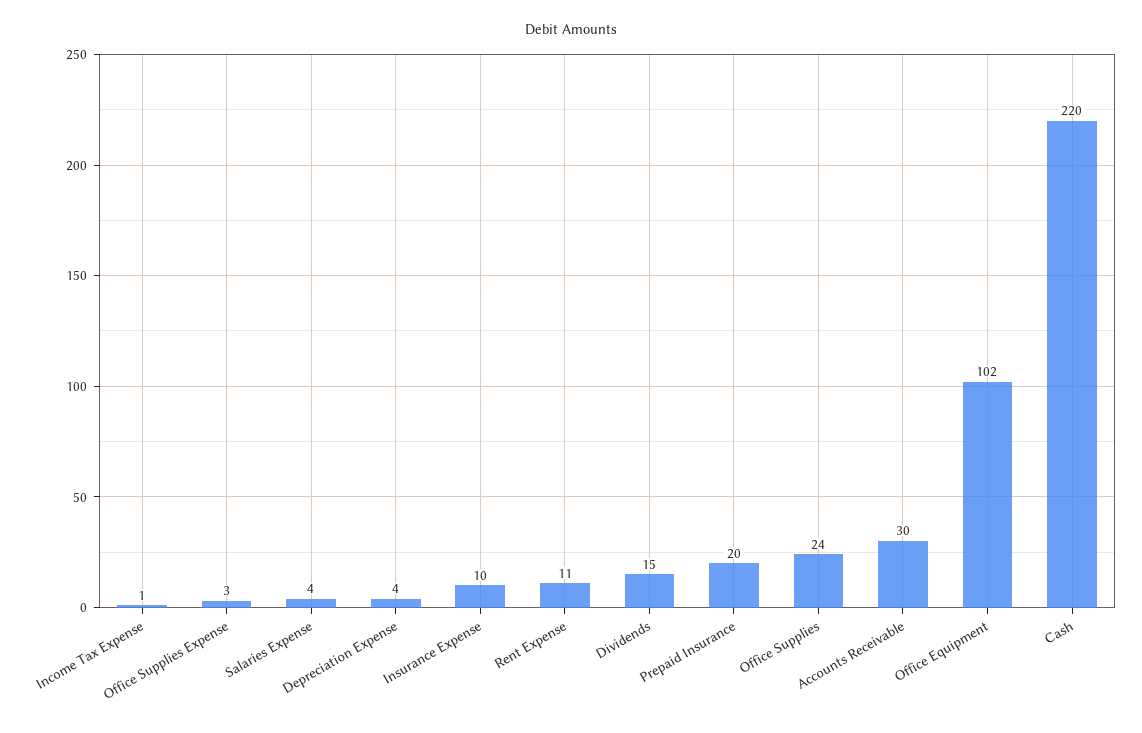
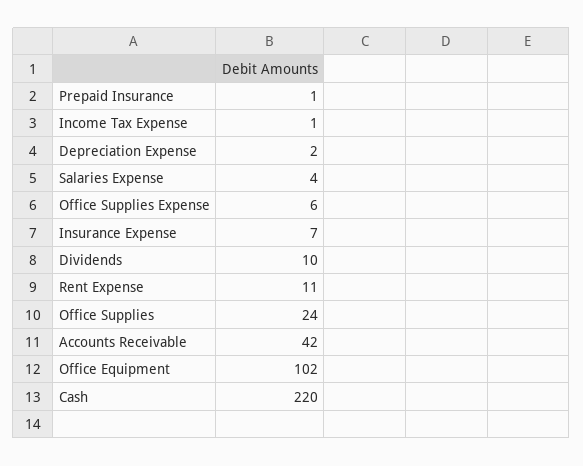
  {
    "Income Tax Expense": 1,
-   "Office Supplies Expense": 3,
+   "Office Supplies Expense": 6,
    "Salaries Expense": 4,
-   "Depreciation Expense": 4,
+   "Depreciation Expense": 2,
-   "Insurance Expense": 10,
+   "Insurance Expense": 7,
    "Rent Expense": 11,
-   "Dividends": 15,
+   "Dividends": 10,
-   "Prepaid Insurance": 20,
+   "Prepaid Insurance": 1,
    "Office Supplies": 24,
-   "Accounts Receivable": 30,
+   "Accounts Receivable": 42,
    "Office Equipment": 102,
    "Cash": 220
  }

